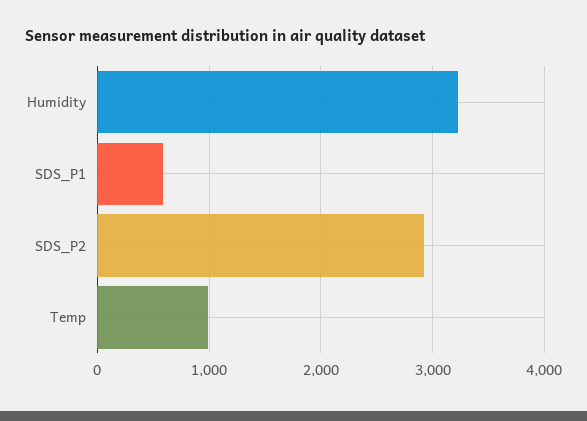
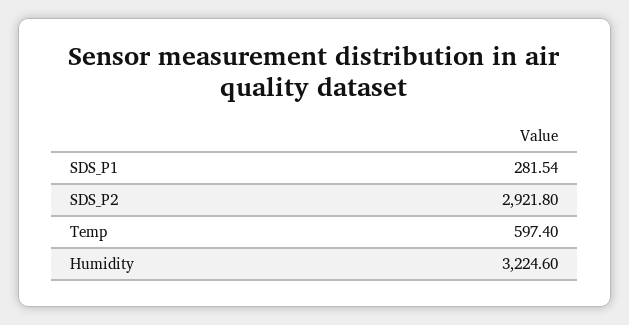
  {
    "Humidity": 3224.6,
-   "SDS_P1": 600,
+   "SDS_P1": 281.54,
    "SDS_P2": 2921.8,
-   "Temp": 1000
+   "Temp": 597.4
  }

